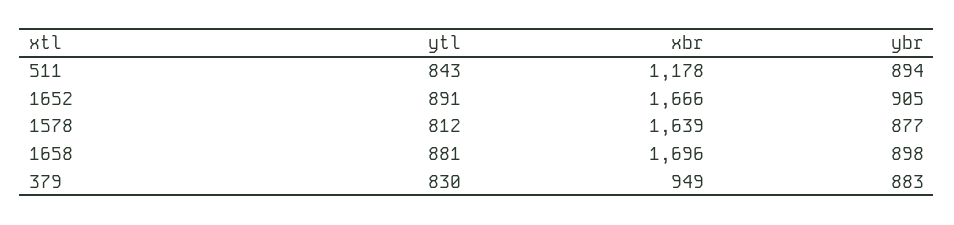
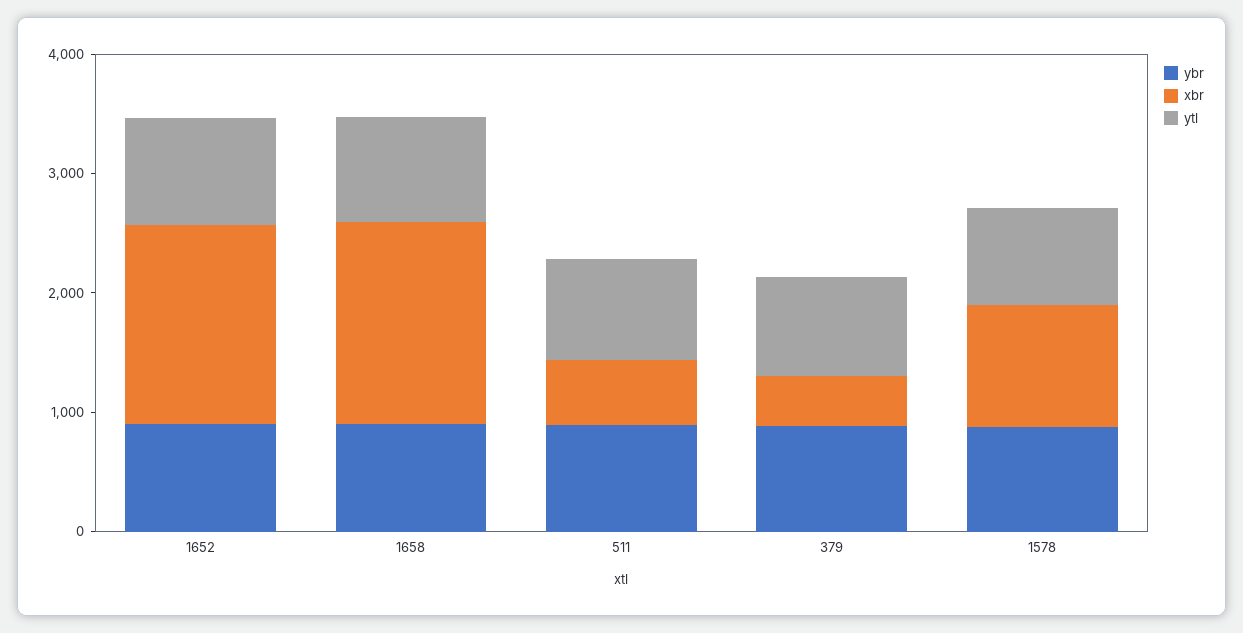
  {
    "ytl": {
      "511": 843,
      "1652": 891,
      "1578": 812,
      "1658": 881,
      "379": 830
    },
    "xbr": {
-     "511": 1178,
+     "511": 600,
      "1652": 1666,
-     "1578": 1639,
+     "1578": 1000,
      "1658": 1696,
-     "379": 949
+     "379": 400
    },
    "ybr": {
      "511": 894,
      "1652": 905,
      "1578": 877,
      "1658": 898,
      "379": 883
    }
  }

